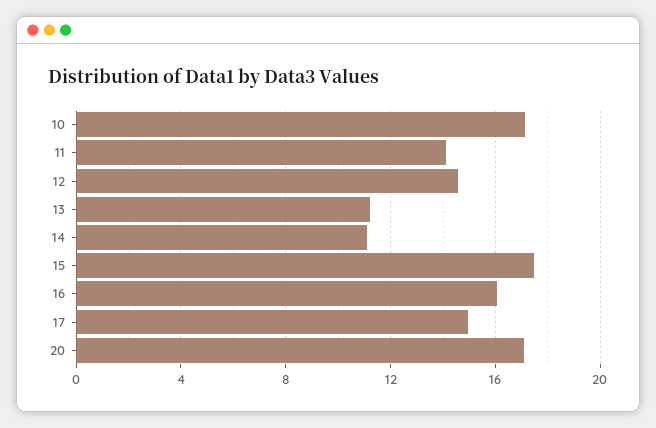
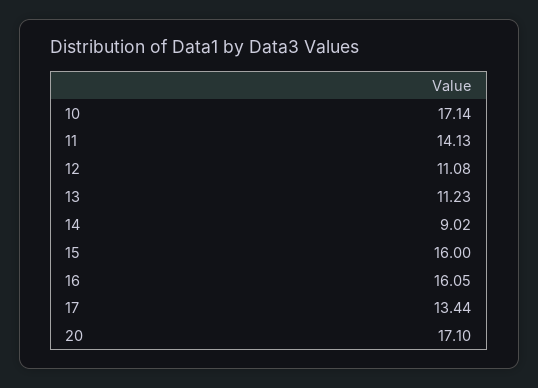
  {
    "10": 17.14,
    "11": 14.13,
-   "12": 14.5,
+   "12": 11.08,
    "13": 11.23,
-   "14": 11,
+   "14": 9.02,
-   "15": 17.5,
+   "15": 16,
    "16": 16.05,
-   "17": 15,
+   "17": 13.44,
    "20": 17.1
  }

